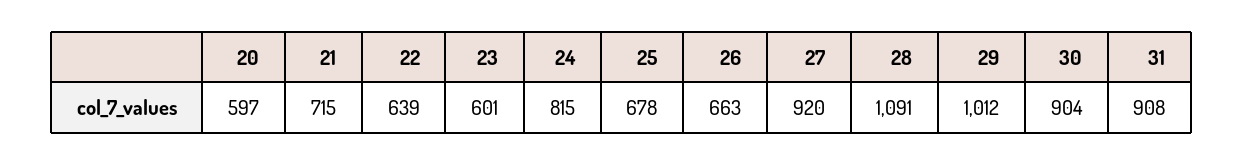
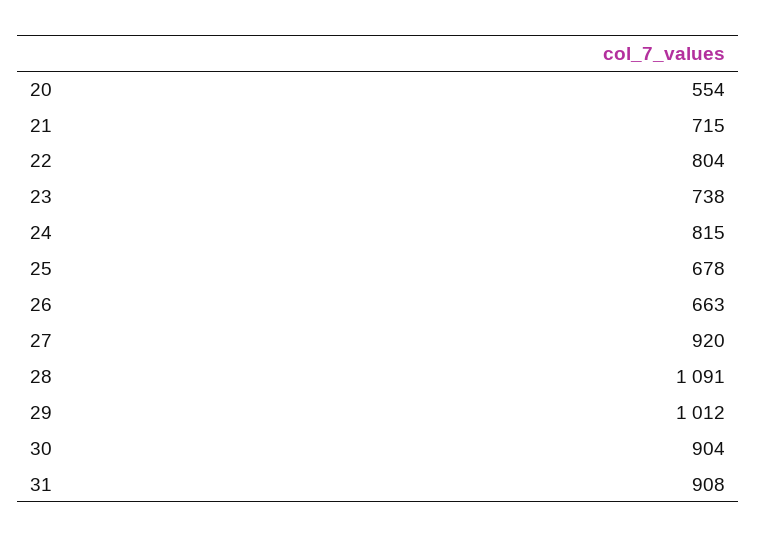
  {
-   "20": 597,
+   "20": 554,
    "21": 715,
-   "22": 639,
+   "22": 804,
-   "23": 601,
+   "23": 738,
    "24": 815,
    "25": 678,
    "26": 663,
    "27": 920,
    "28": 1091,
    "29": 1012,
    "30": 904,
    "31": 908
  }

